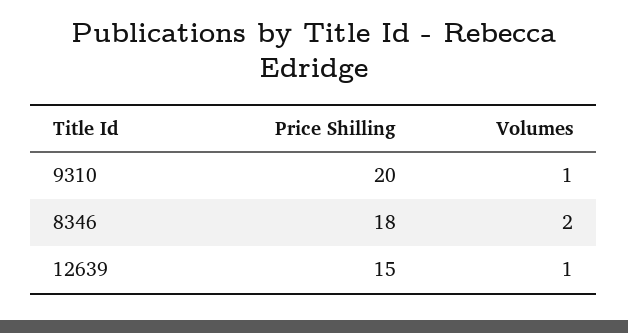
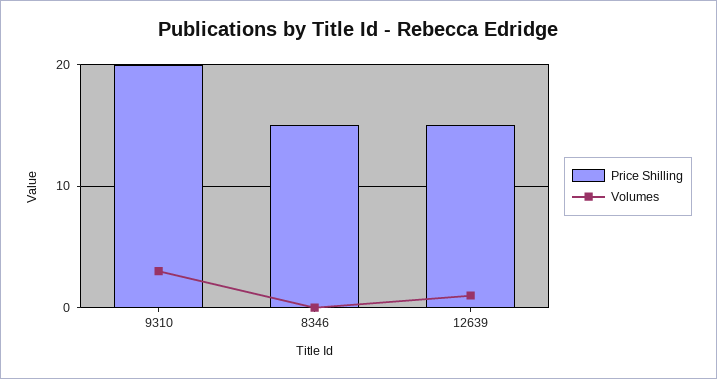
  {
    "Price Shilling": {
      "9310": 20,
-     "8346": 18,
+     "8346": 15,
      "12639": 15
    },
    "Volumes": {
-     "9310": 1,
+     "9310": 3,
-     "8346": 2,
+     "8346": 0,
      "12639": 1
    }
  }

